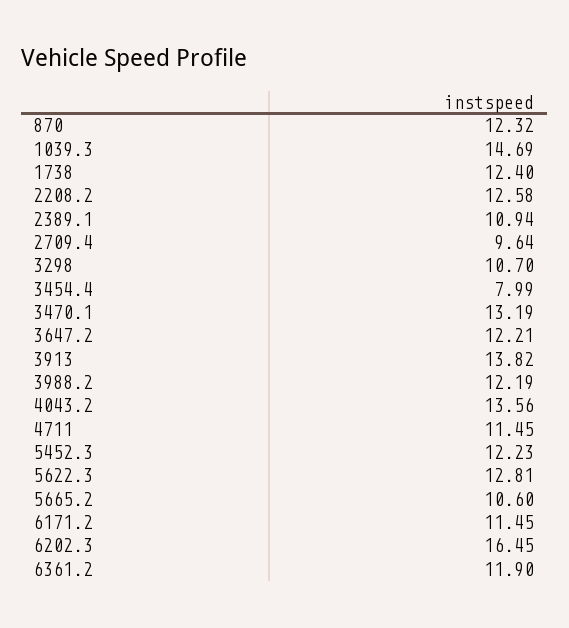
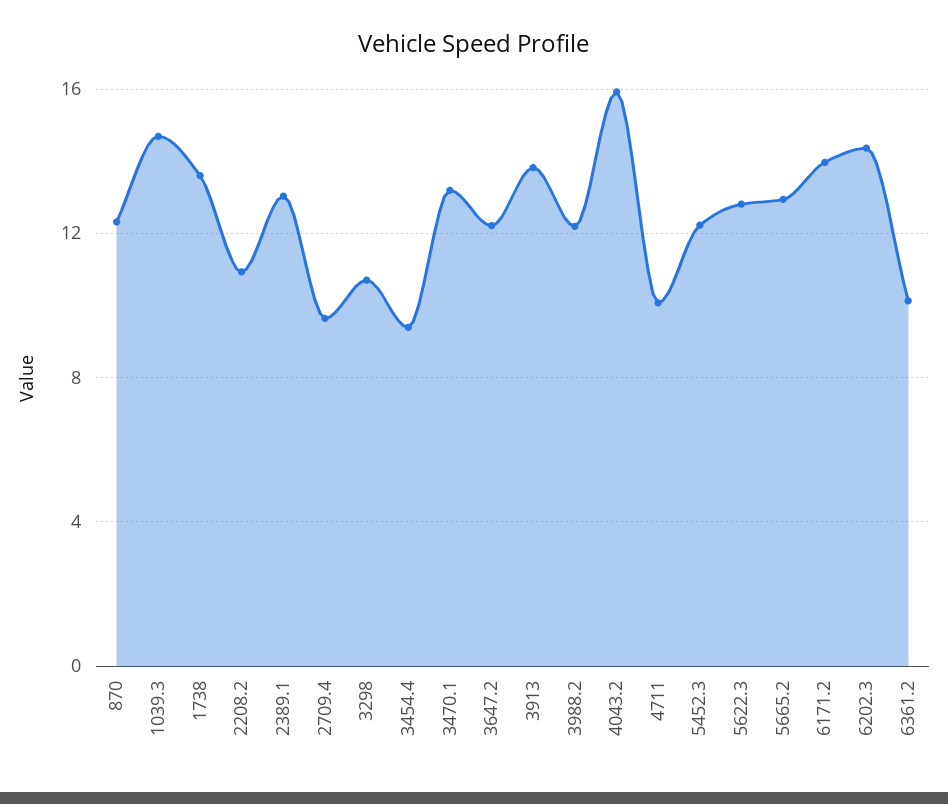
  {
    "870": 12.32,
    "1039.3": 14.69,
-   "1738": 12.4,
+   "1738": 13.5,
-   "2208.2": 12.58,
+   "2208.2": 11,
-   "2389.1": 10.94,
+   "2389.1": 13,
    "2709.4": 9.64,
    "3298": 10.7,
-   "3454.4": 7.99,
+   "3454.4": 9.5,
    "3470.1": 13.19,
    "3647.2": 12.21,
    "3913": 13.82,
    "3988.2": 12.19,
-   "4043.2": 13.56,
+   "4043.2": 16,
-   "4711": 11.45,
+   "4711": 10,
    "5452.3": 12.23,
    "5622.3": 12.81,
-   "5665.2": 10.6,
+   "5665.2": 13,
-   "6171.2": 11.45,
+   "6171.2": 14,
-   "6202.3": 16.45,
+   "6202.3": 14.5,
-   "6361.2": 11.9
+   "6361.2": 10
  }

